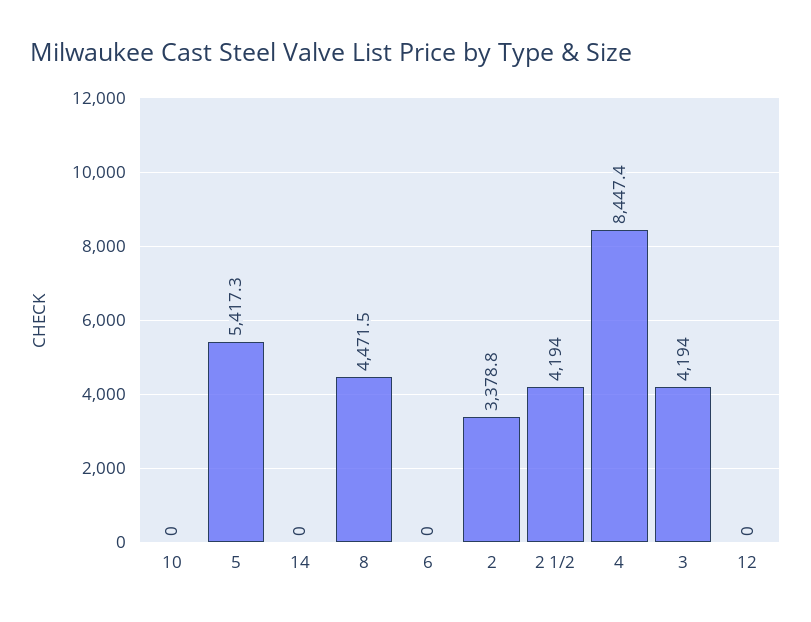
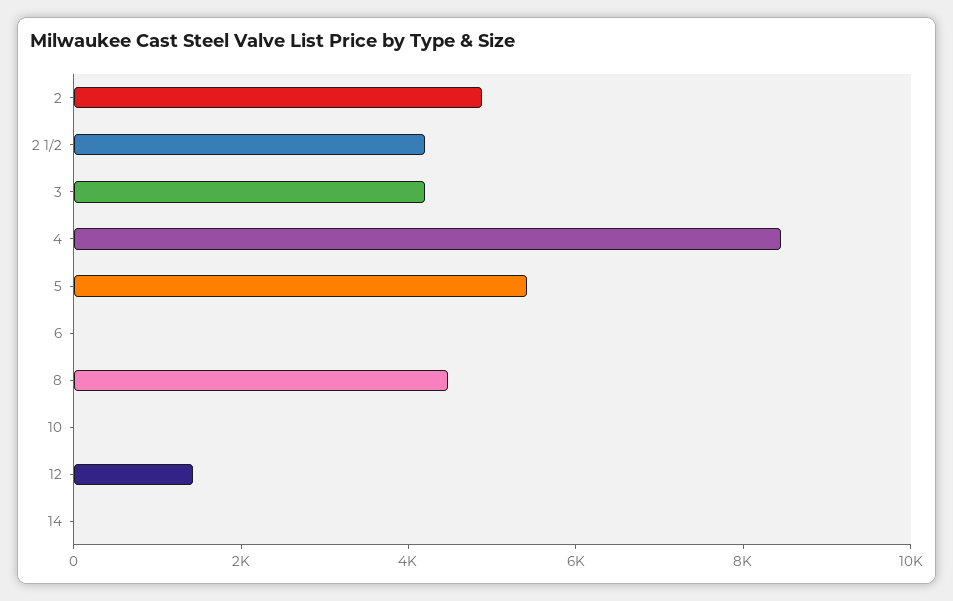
  {
    "10": 0,
    "5": 5417.3,
    "14": 0,
    "8": 4471.5,
    "6": 0,
-   "2": 3378.8,
+   "2": 5000,
    "2 1/2": 4194,
    "4": 8447.4,
    "3": 4194,
-   "12": 0
+   "12": 1500
  }

